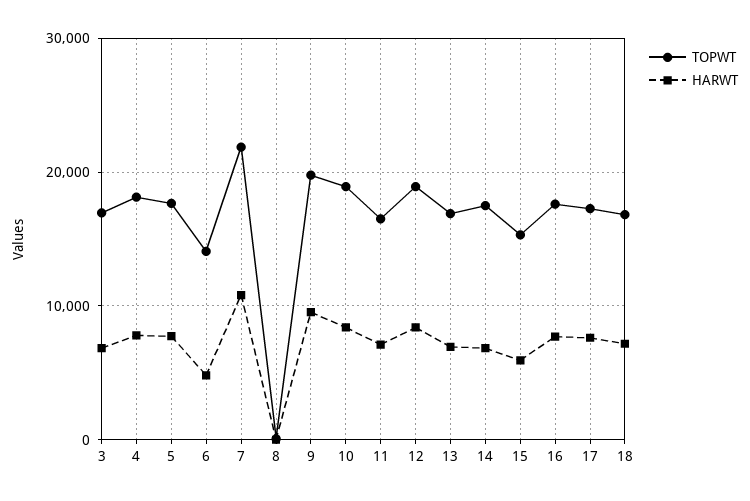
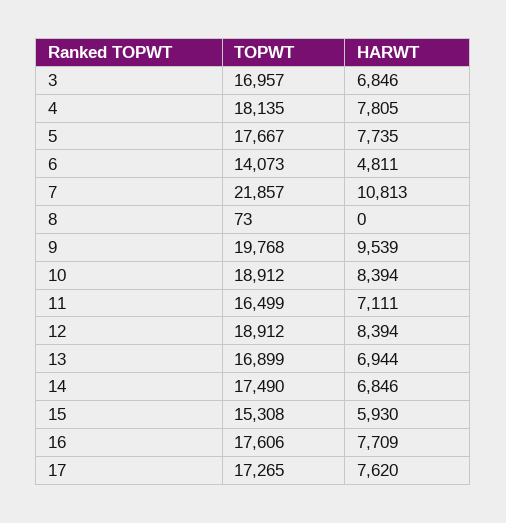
  {
    "TOPWT": {
      "3": 16957,
      "4": 18135,
      "5": 17667,
      "6": 14073,
      "7": 21857,
      "8": 73,
      "9": 19768,
      "10": 18912,
      "11": 16499,
      "12": 18912,
      "13": 16899,
      "14": 17490,
      "15": 15308,
      "16": 17606,
-     "17": 17265,
+     "17": 17265
-     "18": 17000
    },
    "HARWT": {
      "3": 6846,
      "4": 7805,
      "5": 7735,
      "6": 4811,
      "7": 10813,
      "8": 0,
      "9": 9539,
      "10": 8394,
      "11": 7111,
      "12": 8394,
      "13": 6944,
      "14": 6846,
      "15": 5930,
      "16": 7709,
-     "17": 7620,
+     "17": 7620
-     "18": 7000
    }
  }

